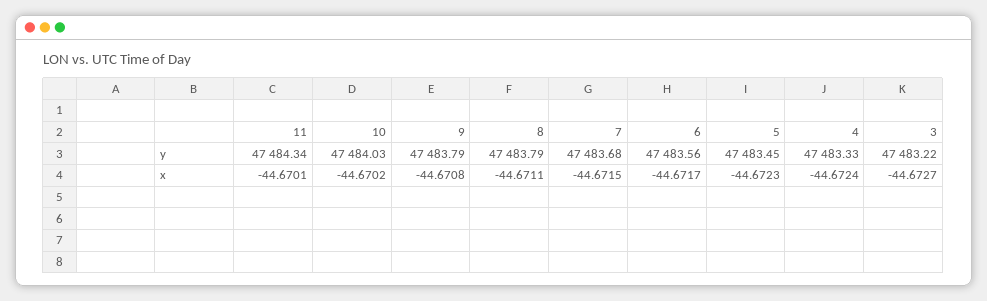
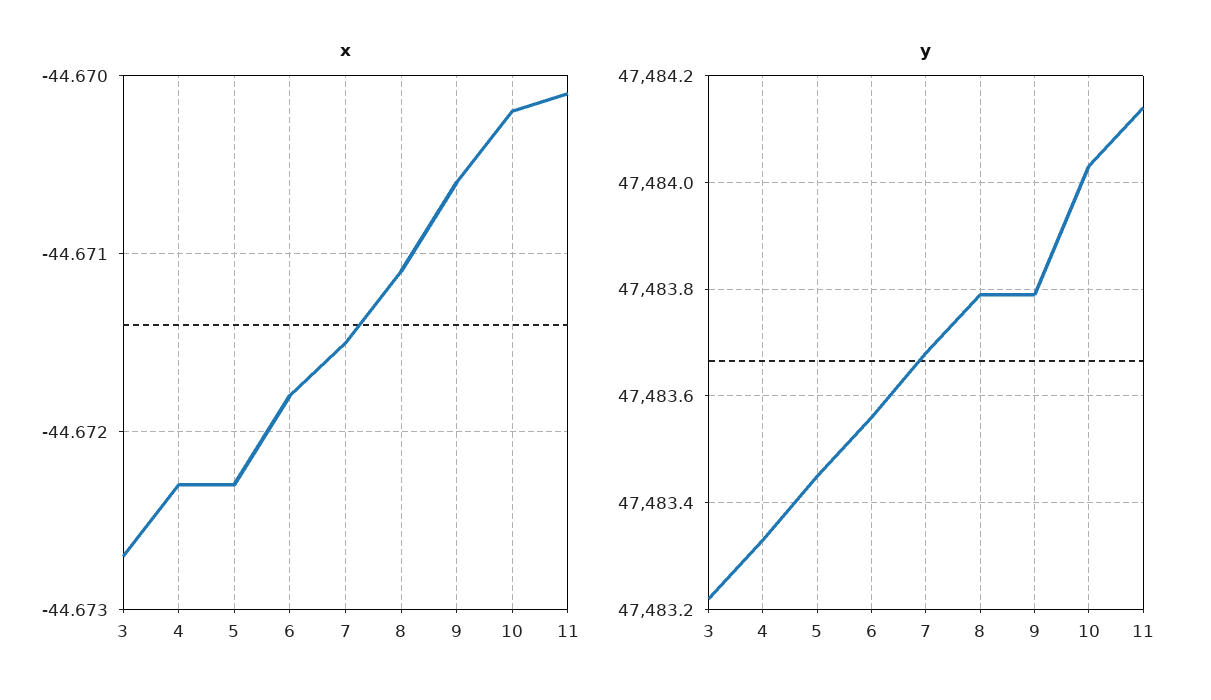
  {
    "y": {
-     "11": 47484.34,
+     "11": 47484.15,
      "10": 47484.03,
      "9": 47483.79,
      "8": 47483.79,
      "7": 47483.68,
      "6": 47483.56,
      "5": 47483.45,
      "4": 47483.33,
      "3": 47483.22
    },
    "x": {
      "11": -44.6701,
      "10": -44.6702,
-     "9": -44.6708,
+     "9": -44.6706,
      "8": -44.6711,
      "7": -44.6715,
-     "6": -44.6717,
+     "6": -44.6718,
      "5": -44.6723,
-     "4": -44.6724,
+     "4": -44.6723,
      "3": -44.6727
    }
  }

